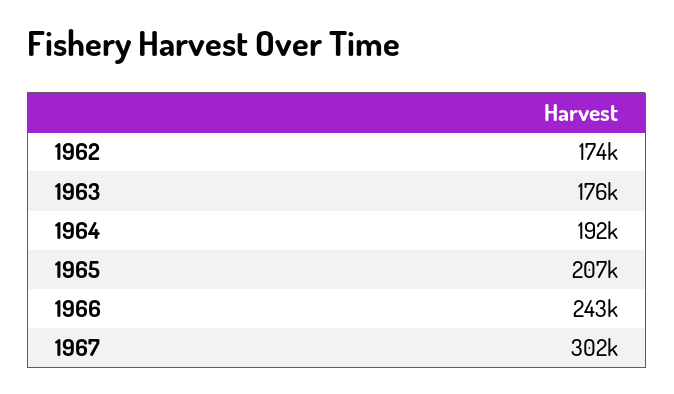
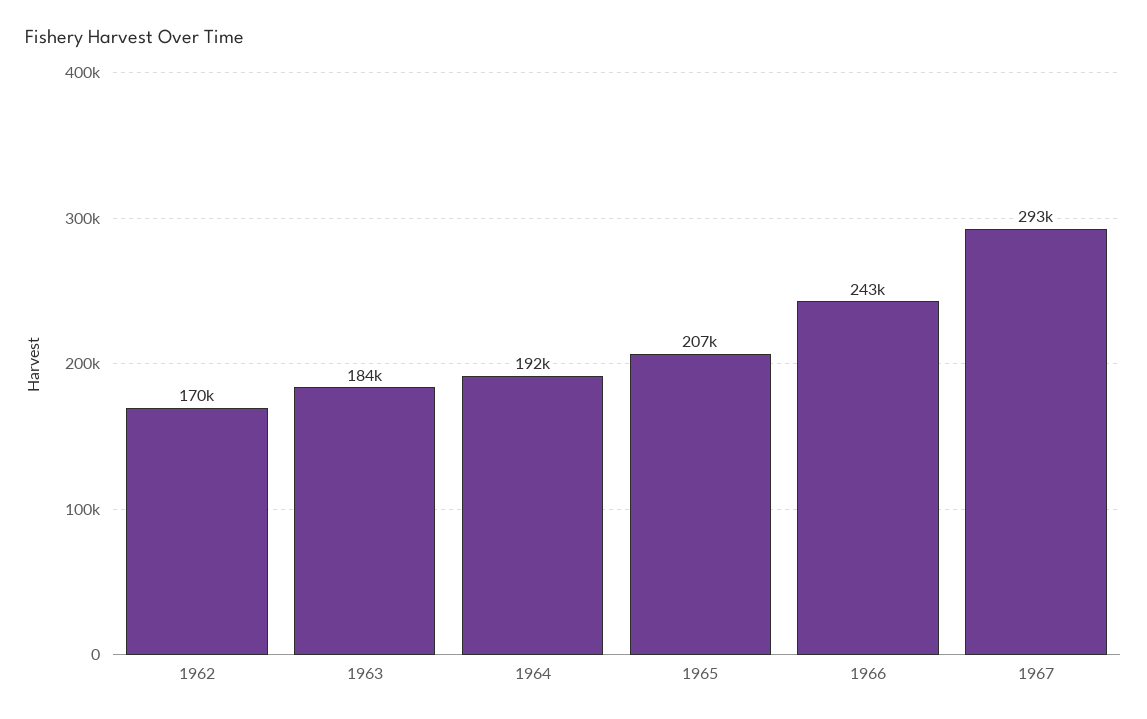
  {
-   "1962": 174000,
+   "1962": 170000,
-   "1963": 176000,
+   "1963": 184000,
    "1964": 192000,
    "1965": 207000,
    "1966": 243000,
-   "1967": 302000
+   "1967": 293000
  }

